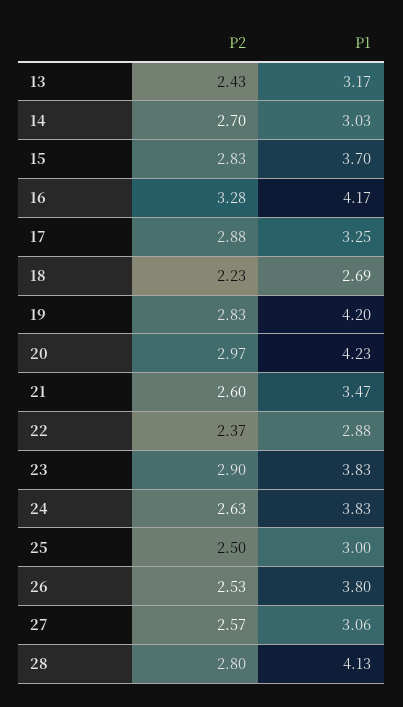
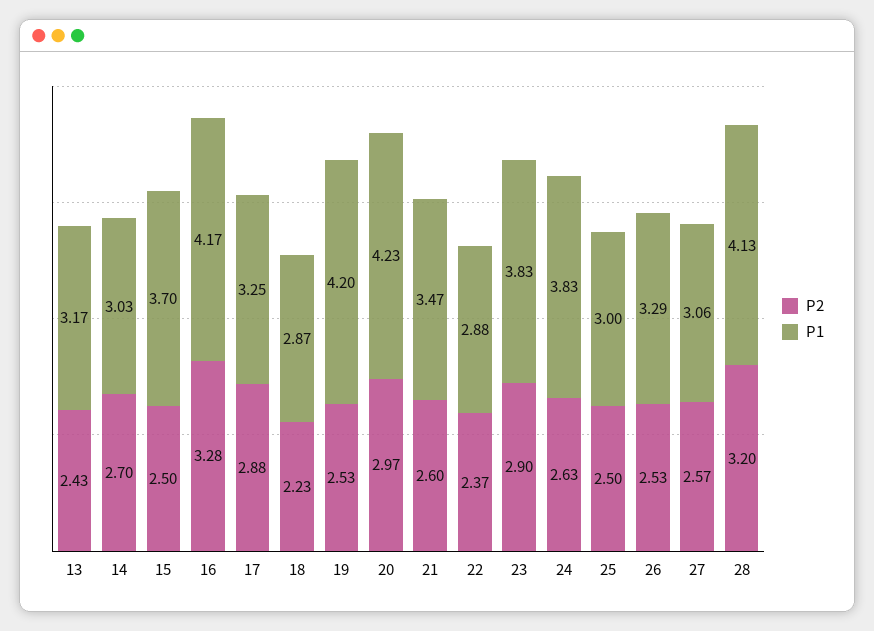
  {
    "P2": {
      "13": 2.43,
      "14": 2.7,
-     "15": 2.83,
+     "15": 2.5,
      "16": 3.28,
      "17": 2.88,
      "18": 2.23,
-     "19": 2.83,
+     "19": 2.53,
      "20": 2.97,
      "21": 2.6,
      "22": 2.37,
      "23": 2.9,
      "24": 2.63,
      "25": 2.5,
      "26": 2.53,
      "27": 2.57,
-     "28": 2.8
+     "28": 3.2
    },
    "P1": {
      "13": 3.17,
      "14": 3.03,
      "15": 3.7,
      "16": 4.17,
      "17": 3.25,
-     "18": 2.69,
+     "18": 2.87,
      "19": 4.2,
      "20": 4.23,
      "21": 3.47,
      "22": 2.88,
      "23": 3.83,
      "24": 3.83,
      "25": 3,
-     "26": 3.8,
+     "26": 3.29,
      "27": 3.06,
      "28": 4.13
    }
  }

